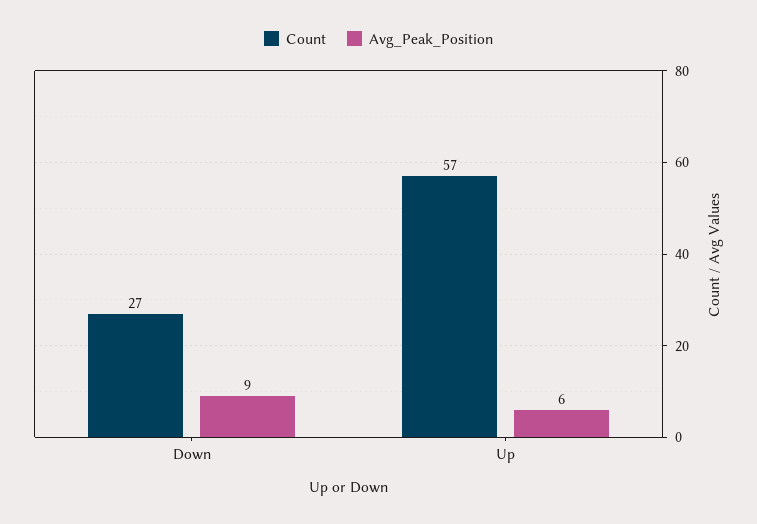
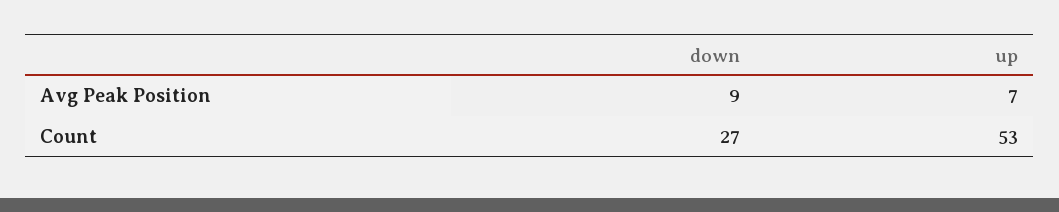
  {
    "Count": {
      "Down": 27,
-     "Up": 57
+     "Up": 53
    },
    "Avg_Peak_Position": {
      "Down": 9,
-     "Up": 6
+     "Up": 7
    }
  }

